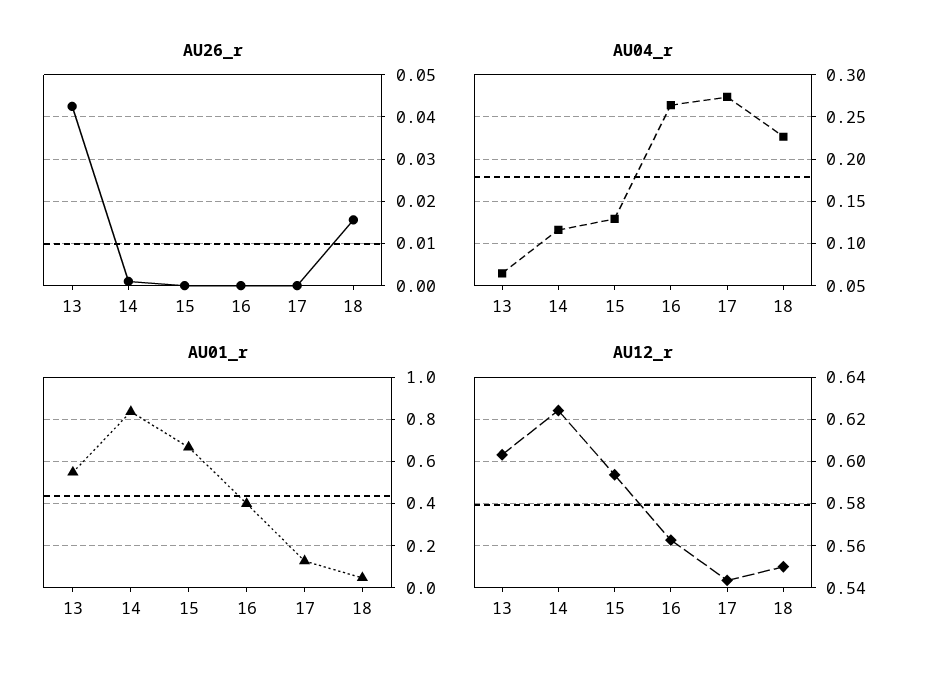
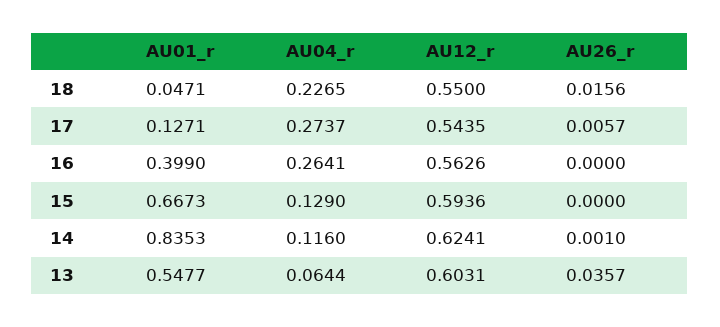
  {
    "AU26_r": {
-     "13": 0.042,
+     "13": 0.0357,
      "14": 0.001,
      "15": 0,
      "16": 0,
-     "17": 0,
+     "17": 0.0057,
      "18": 0.0156
    },
    "AU04_r": {
      "13": 0.0644,
      "14": 0.116,
      "15": 0.129,
      "16": 0.2641,
      "17": 0.2737,
      "18": 0.2265
    },
    "AU01_r": {
      "13": 0.5477,
      "14": 0.8353,
      "15": 0.6673,
      "16": 0.399,
      "17": 0.1271,
      "18": 0.0471
    },
    "AU12_r": {
      "13": 0.6031,
      "14": 0.6241,
      "15": 0.5936,
      "16": 0.5626,
      "17": 0.5435,
      "18": 0.55
    }
  }

